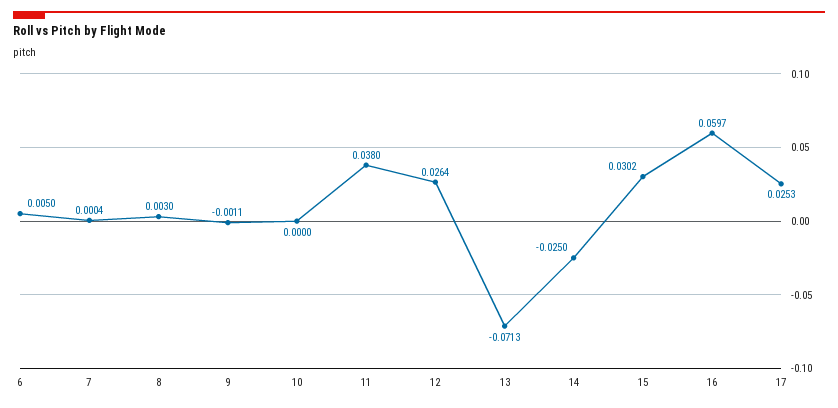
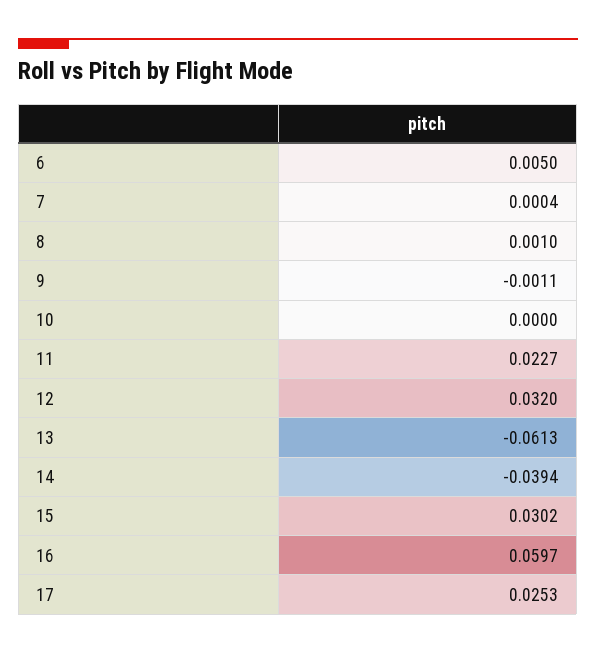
  {
    "6": 0.005,
    "7": 0.0004,
-   "8": 0.003,
+   "8": 0.001,
    "9": -0.0011,
    "10": 0,
-   "11": 0.038,
+   "11": 0.0227,
-   "12": 0.0264,
+   "12": 0.032,
-   "13": -0.0713,
+   "13": -0.0613,
-   "14": -0.025,
+   "14": -0.0394,
    "15": 0.0302,
    "16": 0.0597,
    "17": 0.0253
  }

